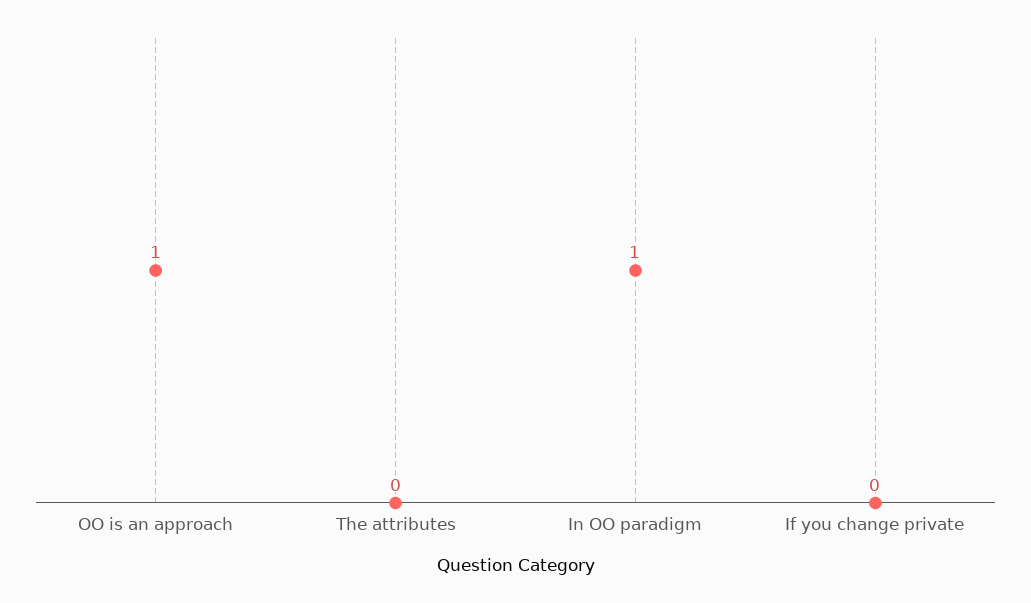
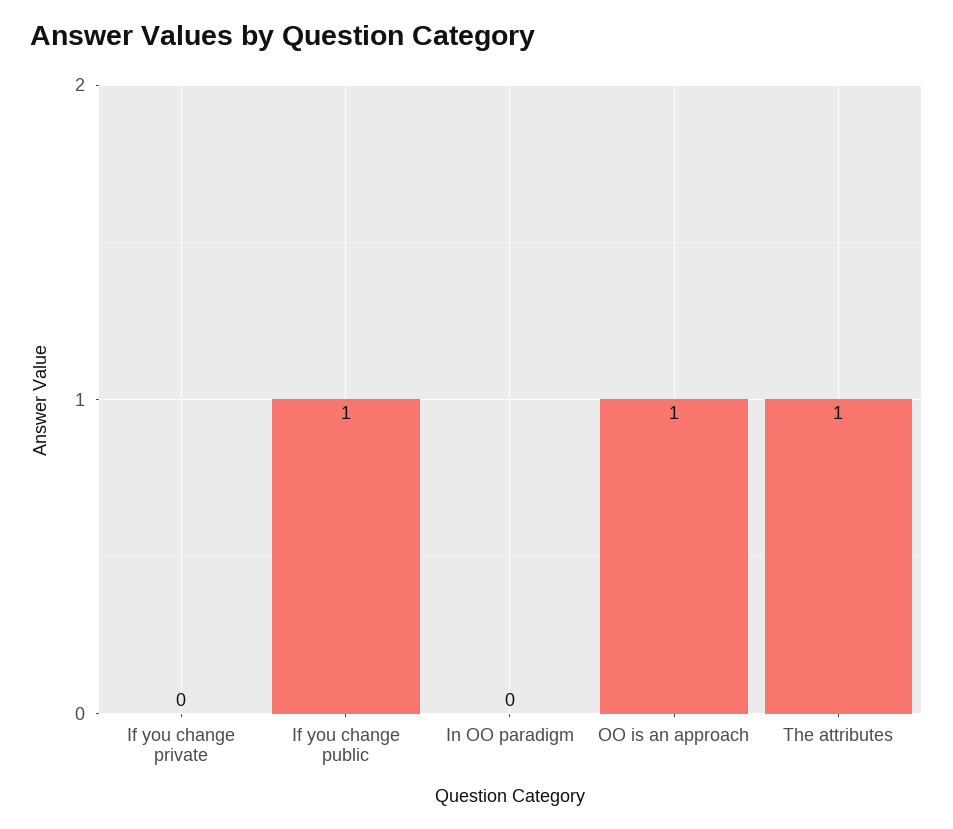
  {
    "OO is an approach": 1,
-   "The attributes": 0,
+   "The attributes": 1,
-   "In OO paradigm": 1,
+   "In OO paradigm": 0,
-   "If you change private": 0
+   "If you change private": 0,
+   "If you change public": 1
  }

